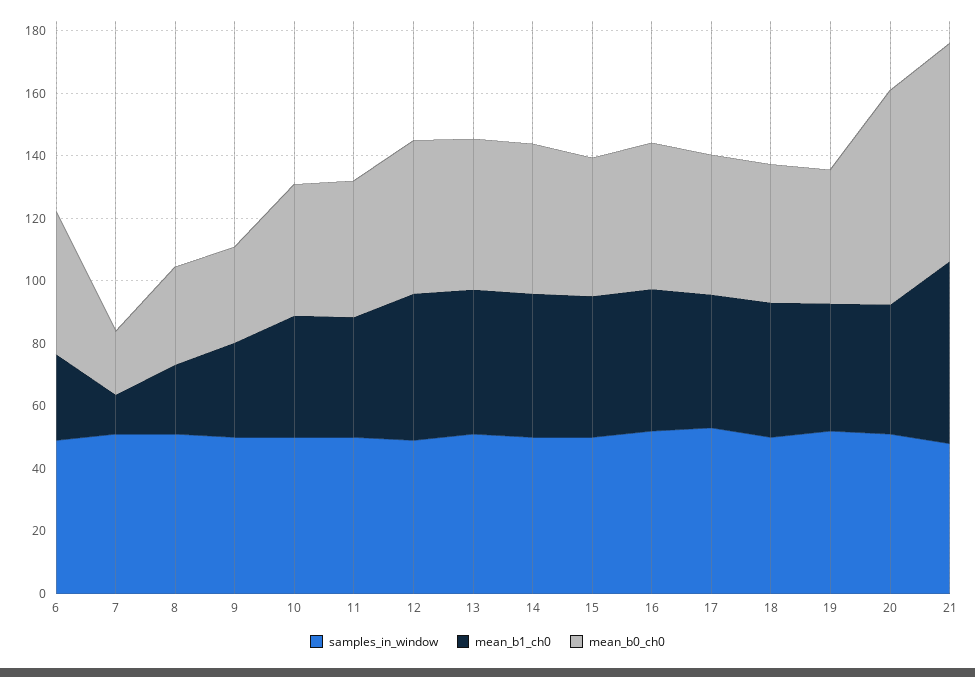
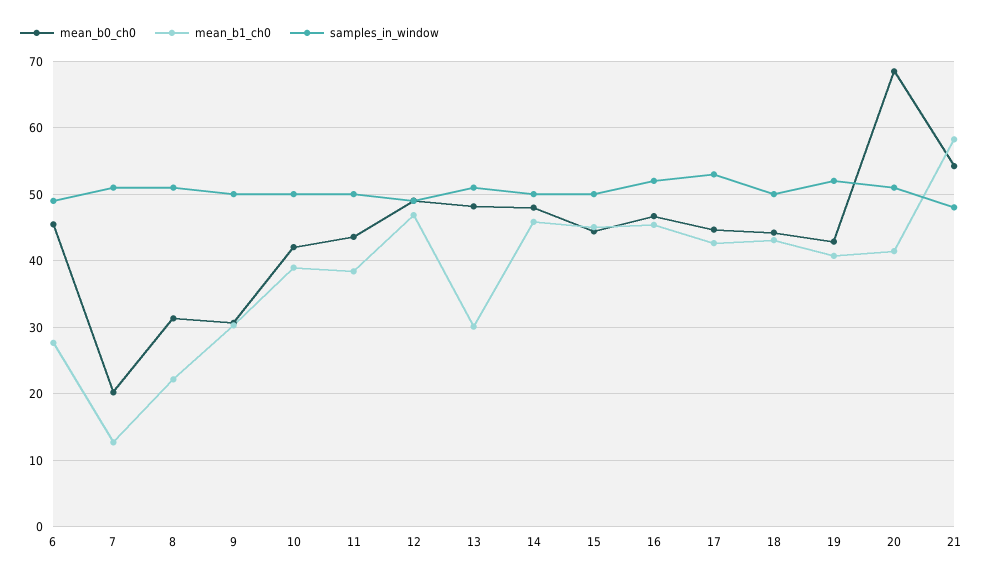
  {
    "samples_in_window": {
      "6": 49,
      "7": 51,
      "8": 51,
      "9": 50,
      "10": 50,
      "11": 50,
      "12": 49,
      "13": 51,
      "14": 50,
      "15": 50,
      "16": 52,
      "17": 53,
      "18": 50,
      "19": 52,
      "20": 51,
      "21": 48
    },
    "mean_b1_ch0": {
      "6": 28,
      "7": 13,
      "8": 22,
      "9": 30,
      "10": 39,
      "11": 38,
      "12": 47,
-     "13": 45,
+     "13": 30,
      "14": 46,
      "15": 45,
      "16": 45,
      "17": 43,
      "18": 43,
      "19": 41,
      "20": 41,
      "21": 58
    },
    "mean_b0_ch0": {
      "6": 45,
      "7": 20,
      "8": 31,
      "9": 31,
      "10": 42,
      "11": 44,
      "12": 49,
      "13": 48,
      "14": 48,
      "15": 44,
      "16": 47,
      "17": 45,
      "18": 44,
      "19": 43,
      "20": 68,
-     "21": 70
+     "21": 54
    }
  }

